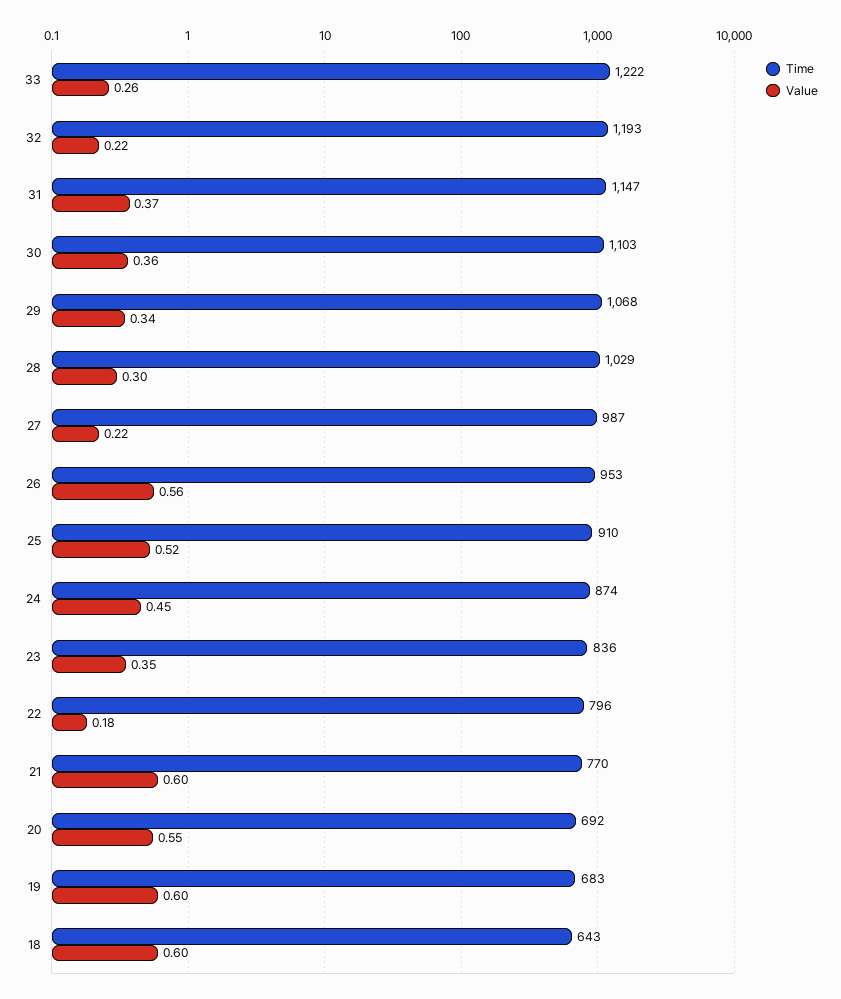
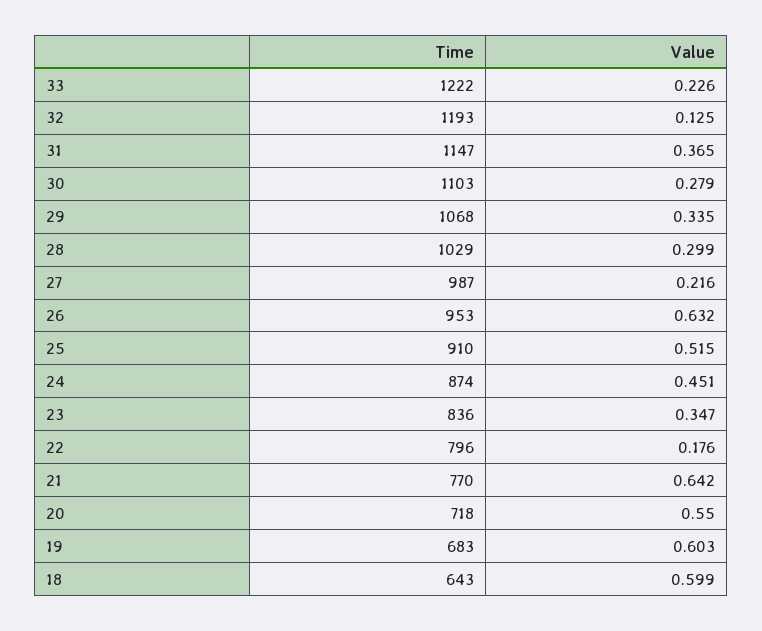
  {
    "Time": {
      "33": 1222,
      "32": 1193,
      "31": 1147,
      "30": 1103,
      "29": 1068,
      "28": 1029,
      "27": 987,
      "26": 953,
      "25": 910,
      "24": 874,
      "23": 836,
      "22": 796,
      "21": 770,
-     "20": 692,
+     "20": 718,
      "19": 683,
      "18": 643
    },
    "Value": {
-     "33": 0.26,
+     "33": 0.226,
-     "32": 0.22,
+     "32": 0.125,
      "31": 0.365,
-     "30": 0.36,
+     "30": 0.279,
      "29": 0.335,
      "28": 0.299,
      "27": 0.216,
-     "26": 0.56,
+     "26": 0.632,
      "25": 0.515,
      "24": 0.451,
      "23": 0.347,
      "22": 0.176,
-     "21": 0.6,
+     "21": 0.642,
      "20": 0.55,
      "19": 0.603,
      "18": 0.599
    }
  }

